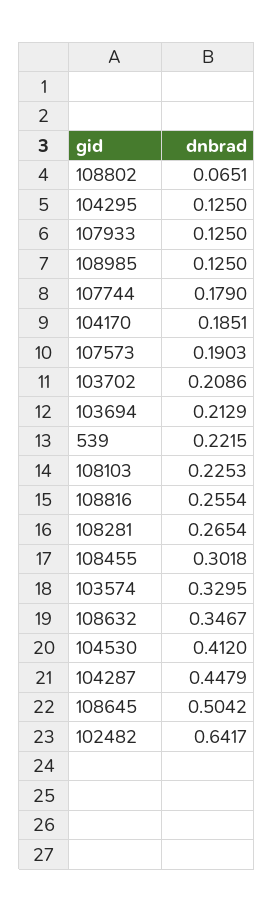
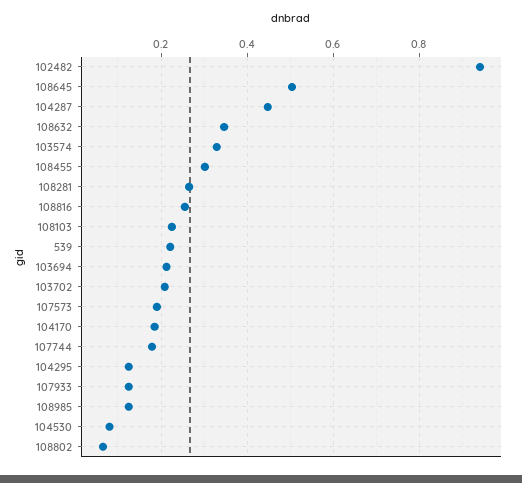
  {
    "108802": 0.0651,
    "104295": 0.125,
    "107933": 0.125,
    "108985": 0.125,
    "107744": 0.179,
    "104170": 0.1851,
    "107573": 0.1903,
    "103702": 0.2086,
    "103694": 0.2129,
    "539": 0.2215,
    "108103": 0.2253,
    "108816": 0.2554,
    "108281": 0.2654,
    "108455": 0.3018,
    "103574": 0.3295,
    "108632": 0.3467,
-   "104530": 0.412,
+   "104530": 0.08,
    "104287": 0.4479,
    "108645": 0.5042,
-   "102482": 0.6417
+   "102482": 0.94
  }

